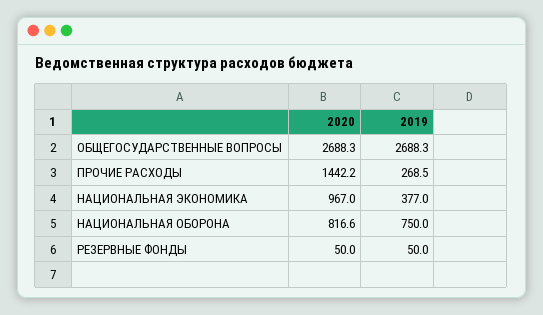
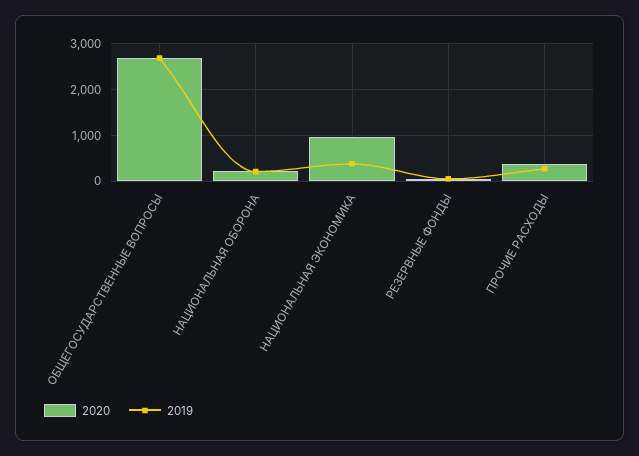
  {
    "2020": {
      "ОБЩЕГОСУДАРСТВЕННЫЕ ВОПРОСЫ": 2688.3,
-     "ПРОЧИЕ РАСХОДЫ": 1442.2,
+     "ПРОЧИЕ РАСХОДЫ": 400,
      "НАЦИОНАЛЬНАЯ ЭКОНОМИКА": 967,
-     "НАЦИОНАЛЬНАЯ ОБОРОНА": 816.6,
+     "НАЦИОНАЛЬНАЯ ОБОРОНА": 200,
      "РЕЗЕРВНЫЕ ФОНДЫ": 50
    },
    "2019": {
      "ОБЩЕГОСУДАРСТВЕННЫЕ ВОПРОСЫ": 2688.3,
      "ПРОЧИЕ РАСХОДЫ": 268.5,
      "НАЦИОНАЛЬНАЯ ЭКОНОМИКА": 377,
-     "НАЦИОНАЛЬНАЯ ОБОРОНА": 750,
+     "НАЦИОНАЛЬНАЯ ОБОРОНА": 200,
      "РЕЗЕРВНЫЕ ФОНДЫ": 50
    }
  }

